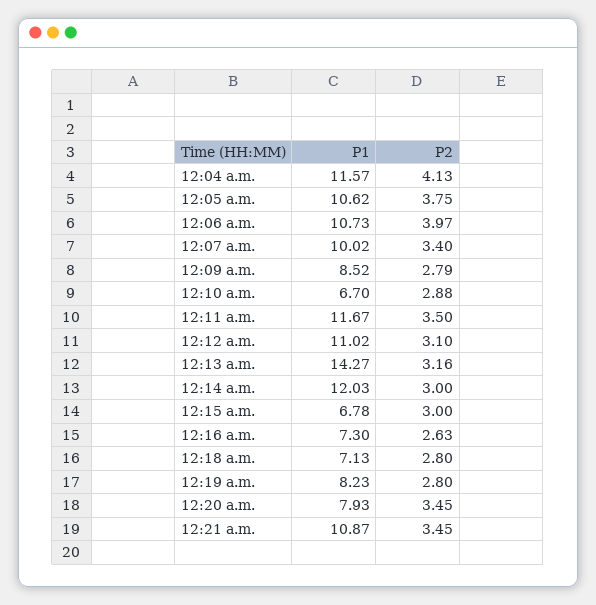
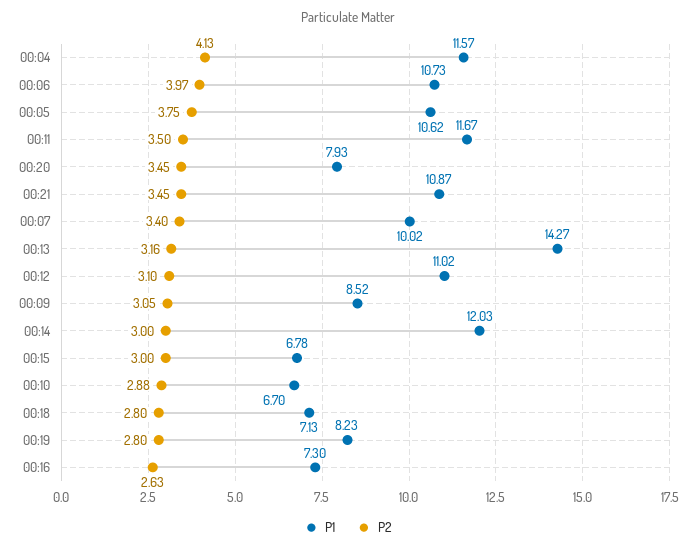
  {
    "P1": {
      "12:04 a.m.": 11.57,
      "12:05 a.m.": 10.62,
      "12:06 a.m.": 10.73,
      "12:07 a.m.": 10.02,
      "12:09 a.m.": 8.52,
      "12:10 a.m.": 6.7,
      "12:11 a.m.": 11.67,
      "12:12 a.m.": 11.02,
      "12:13 a.m.": 14.27,
      "12:14 a.m.": 12.03,
      "12:15 a.m.": 6.78,
      "12:16 a.m.": 7.3,
      "12:18 a.m.": 7.13,
      "12:19 a.m.": 8.23,
      "12:20 a.m.": 7.93,
      "12:21 a.m.": 10.87
    },
    "P2": {
      "12:04 a.m.": 4.13,
      "12:05 a.m.": 3.75,
      "12:06 a.m.": 3.97,
      "12:07 a.m.": 3.4,
-     "12:09 a.m.": 2.79,
+     "12:09 a.m.": 3.05,
      "12:10 a.m.": 2.88,
      "12:11 a.m.": 3.5,
      "12:12 a.m.": 3.1,
      "12:13 a.m.": 3.16,
      "12:14 a.m.": 3,
      "12:15 a.m.": 3,
      "12:16 a.m.": 2.63,
      "12:18 a.m.": 2.8,
      "12:19 a.m.": 2.8,
      "12:20 a.m.": 3.45,
      "12:21 a.m.": 3.45
    }
  }

